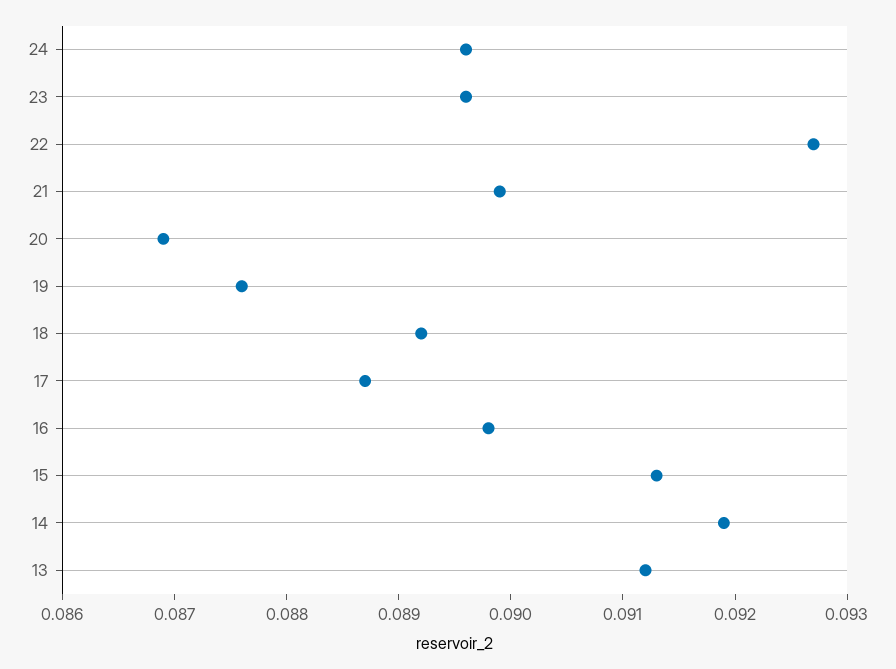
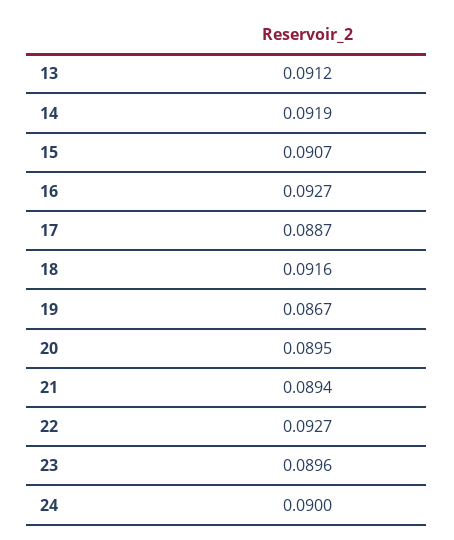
  {
-   "24": 0.0896,
+   "24": 0.09,
    "23": 0.0896,
    "22": 0.0927,
-   "21": 0.0899,
+   "21": 0.0894,
-   "20": 0.0869,
+   "20": 0.0895,
-   "19": 0.0876,
+   "19": 0.0867,
-   "18": 0.0892,
+   "18": 0.0916,
    "17": 0.0887,
-   "16": 0.0898,
+   "16": 0.0927,
-   "15": 0.0913,
+   "15": 0.0907,
    "14": 0.0919,
    "13": 0.0912
  }

